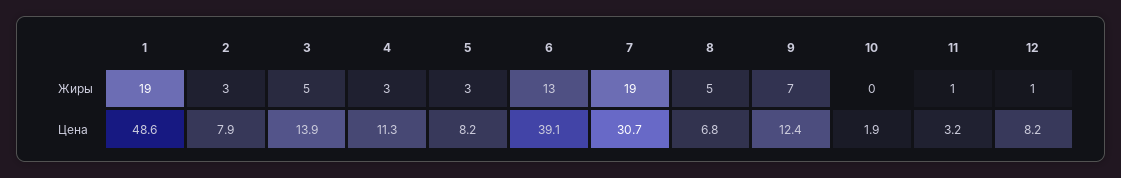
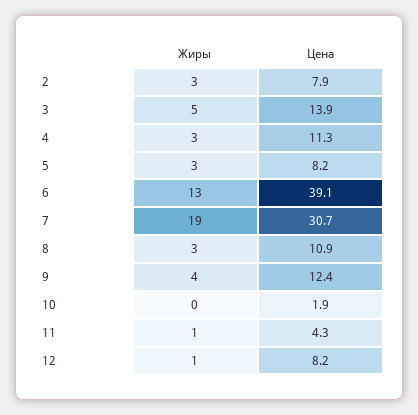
  {
-   "1": {
-     "Жиры": 19,
-     "Цена": 48.6
-   },
    "2": {
      "Жиры": 3,
      "Цена": 7.9
    },
    "3": {
      "Жиры": 5,
      "Цена": 13.9
    },
    "4": {
      "Жиры": 3,
      "Цена": 11.3
    },
    "5": {
      "Жиры": 3,
      "Цена": 8.2
    },
    "6": {
      "Жиры": 13,
      "Цена": 39.1
    },
    "7": {
      "Жиры": 19,
      "Цена": 30.7
    },
    "8": {
-     "Жиры": 5,
+     "Жиры": 3,
-     "Цена": 6.8
+     "Цена": 10.9
    },
    "9": {
-     "Жиры": 7,
+     "Жиры": 4,
      "Цена": 12.4
    },
    "10": {
      "Жиры": 0,
      "Цена": 1.9
    },
    "11": {
      "Жиры": 1,
-     "Цена": 3.2
+     "Цена": 4.3
    },
    "12": {
      "Жиры": 1,
      "Цена": 8.2
    }
  }

